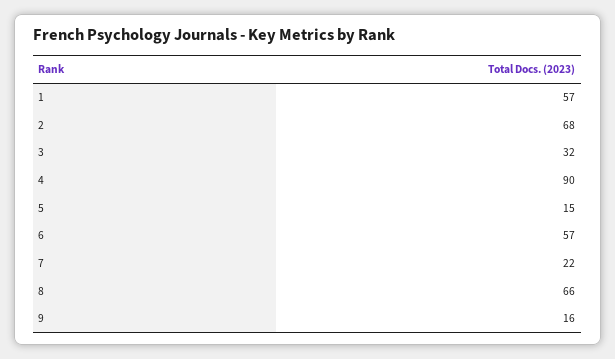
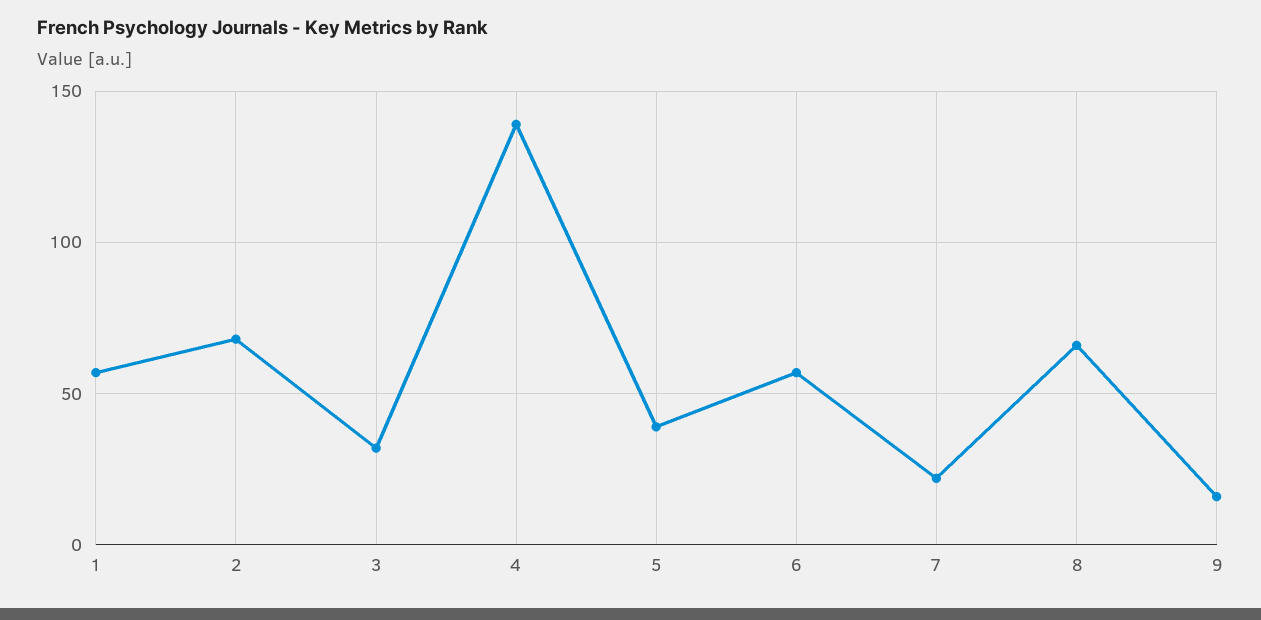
  {
    "1": 57,
    "2": 68,
    "3": 32,
-   "4": 90,
+   "4": 140,
-   "5": 15,
+   "5": 40,
    "6": 57,
    "7": 22,
    "8": 66,
    "9": 16
  }

